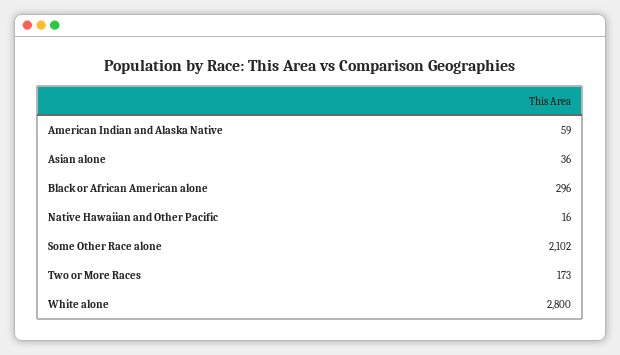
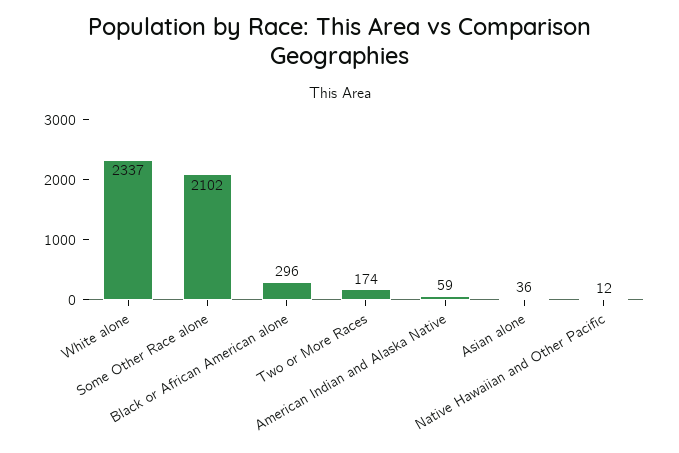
  {
    "American Indian and Alaska Native": 59,
    "Asian alone": 36,
    "Black or African American alone": 296,
-   "Native Hawaiian and Other Pacific": 16,
+   "Native Hawaiian and Other Pacific": 12,
    "Some Other Race alone": 2102,
-   "Two or More Races": 173,
+   "Two or More Races": 174,
-   "White alone": 2800
+   "White alone": 2337
  }

